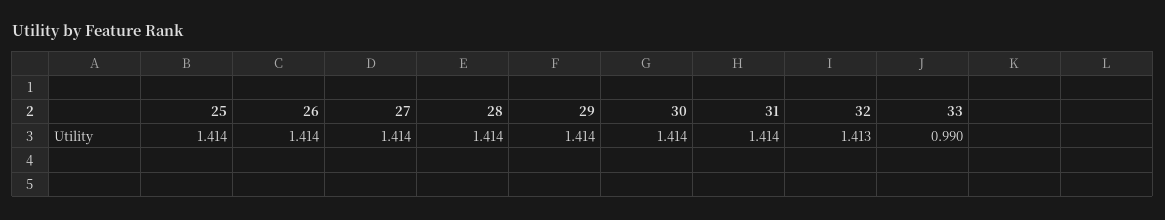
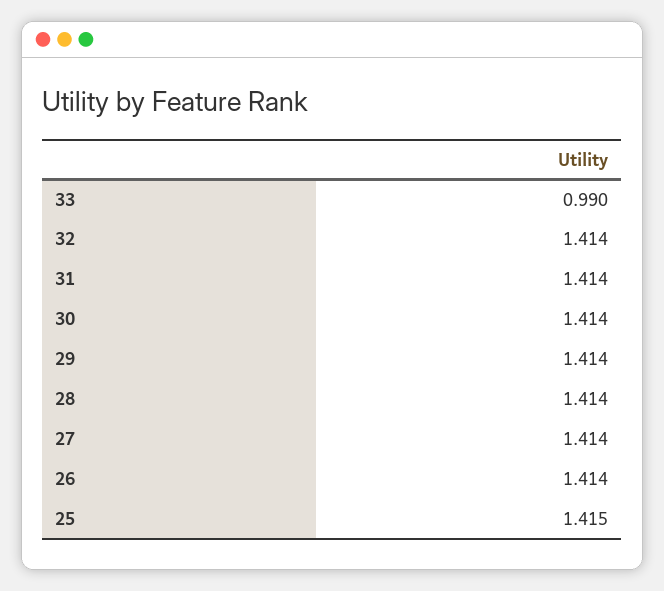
  {
-   "25": 1.414,
+   "25": 1.415,
    "26": 1.414,
    "27": 1.414,
    "28": 1.414,
    "29": 1.414,
    "30": 1.414,
    "31": 1.414,
-   "32": 1.413,
+   "32": 1.414,
    "33": 0.99
  }

